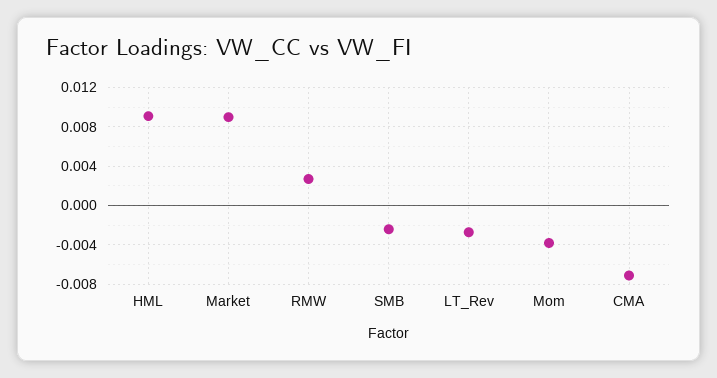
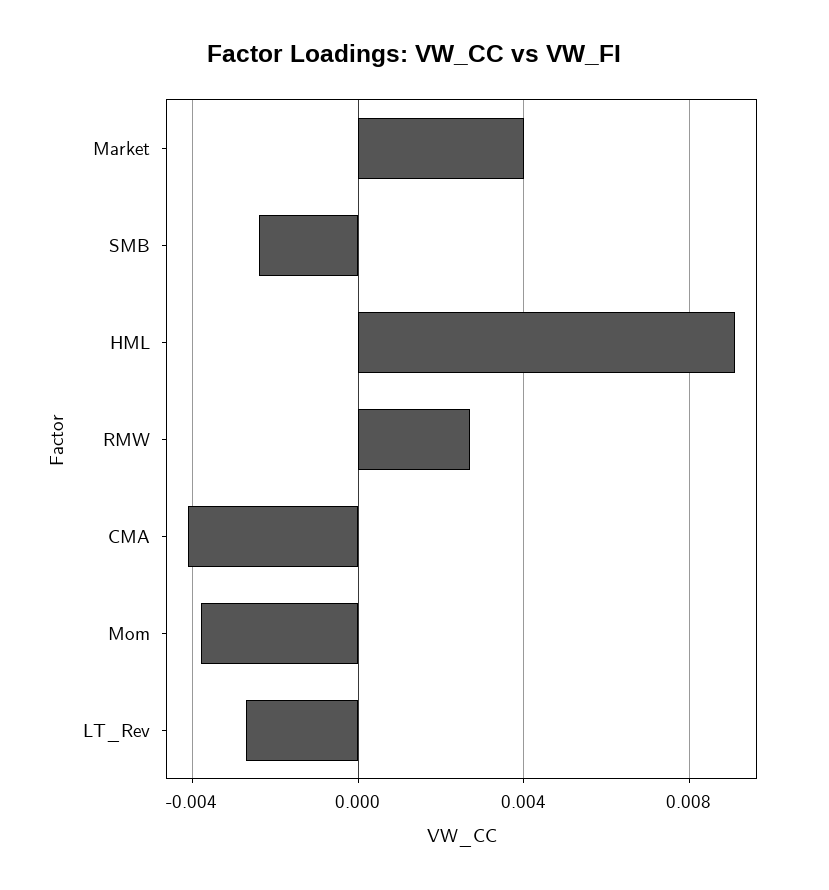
  {
    "HML": 0.009,
-   "Market": 0.009,
+   "Market": 0.004,
    "RMW": 0.0025,
    "SMB": -0.0025,
    "LT_Rev": -0.0025,
    "Mom": -0.004,
-   "CMA": -0.007
+   "CMA": -0.004
  }

